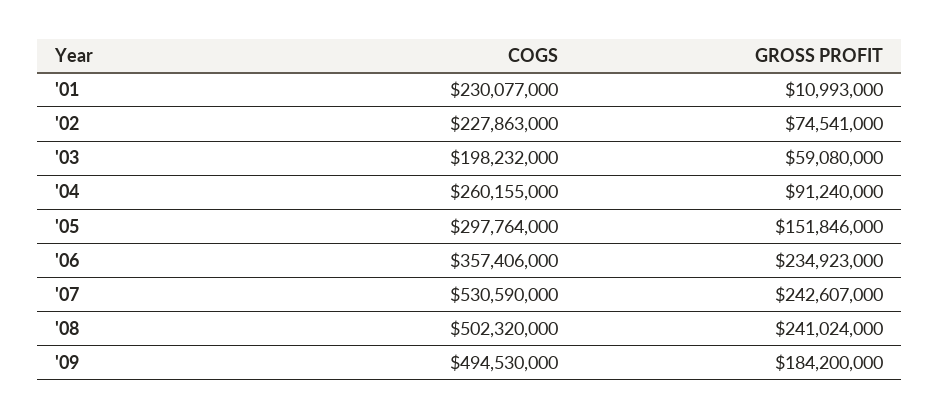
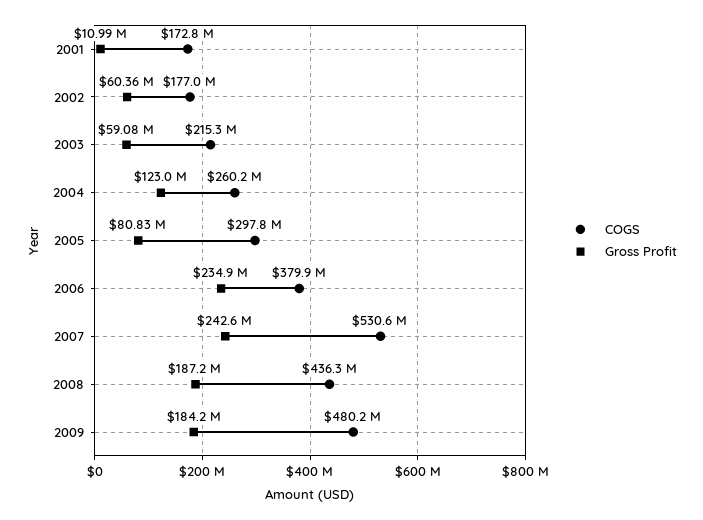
  {
    "COGS": {
-     "'01": 230077000,
+     "'01": 172800000,
-     "'02": 227863000,
+     "'02": 177000000,
-     "'03": 198232000,
+     "'03": 215300000,
      "'04": 260155000,
      "'05": 297764000,
-     "'06": 357406000,
+     "'06": 379900000,
      "'07": 530590000,
-     "'08": 502320000,
+     "'08": 436300000,
-     "'09": 494530000
+     "'09": 480200000
    },
    "GROSS PROFIT": {
      "'01": 10993000,
-     "'02": 74541000,
+     "'02": 60360000,
      "'03": 59080000,
-     "'04": 91240000,
+     "'04": 123000000,
-     "'05": 151846000,
+     "'05": 80830000,
      "'06": 234923000,
      "'07": 242607000,
-     "'08": 241024000,
+     "'08": 187200000,
      "'09": 184200000
    }
  }

